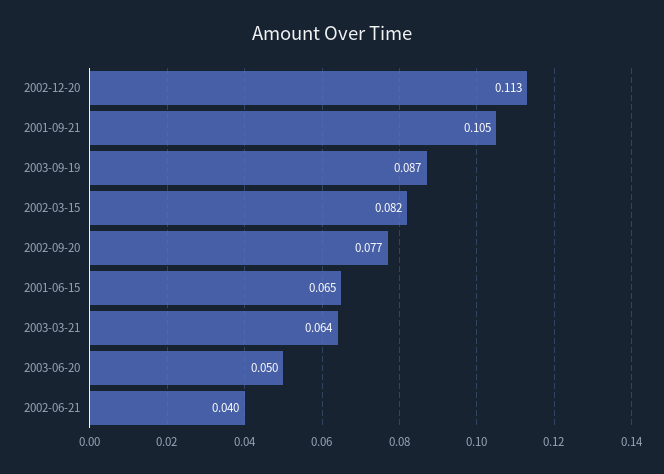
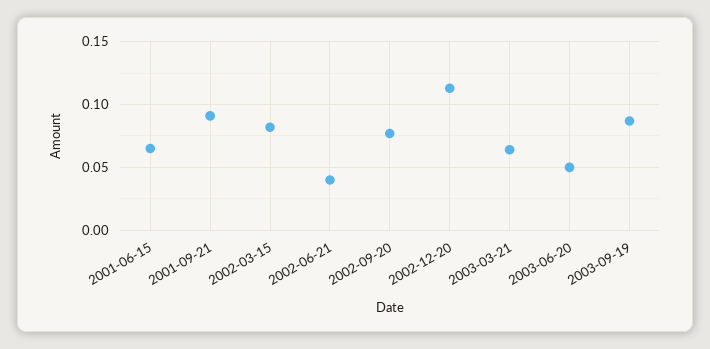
  {
    "2002-12-20": 0.113,
-   "2001-09-21": 0.105,
+   "2001-09-21": 0.09,
    "2003-09-19": 0.087,
    "2002-03-15": 0.082,
    "2002-09-20": 0.077,
    "2001-06-15": 0.065,
    "2003-03-21": 0.064,
    "2003-06-20": 0.05,
    "2002-06-21": 0.04
  }

